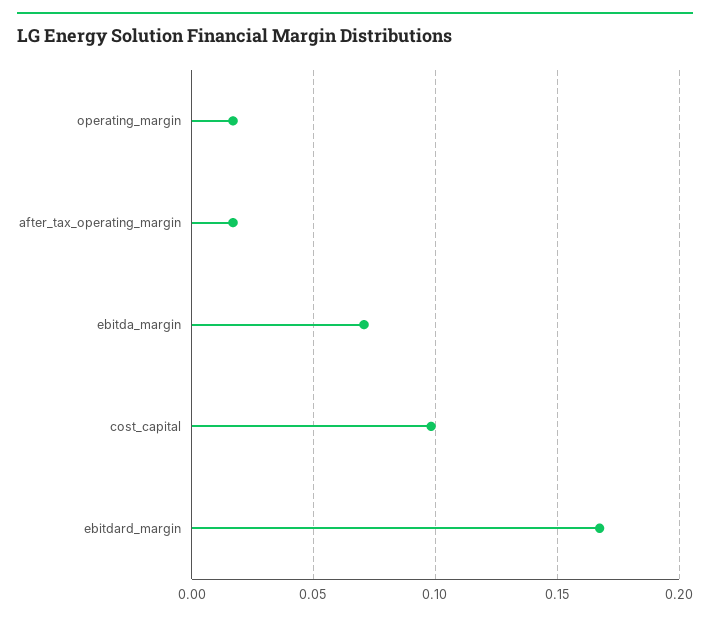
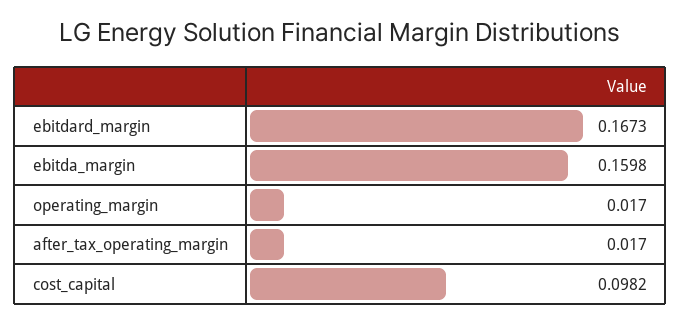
  {
    "operating_margin": 0.017,
    "after_tax_operating_margin": 0.017,
-   "ebitda_margin": 0.07,
+   "ebitda_margin": 0.1598,
    "cost_capital": 0.0982,
    "ebitdard_margin": 0.1673
  }

